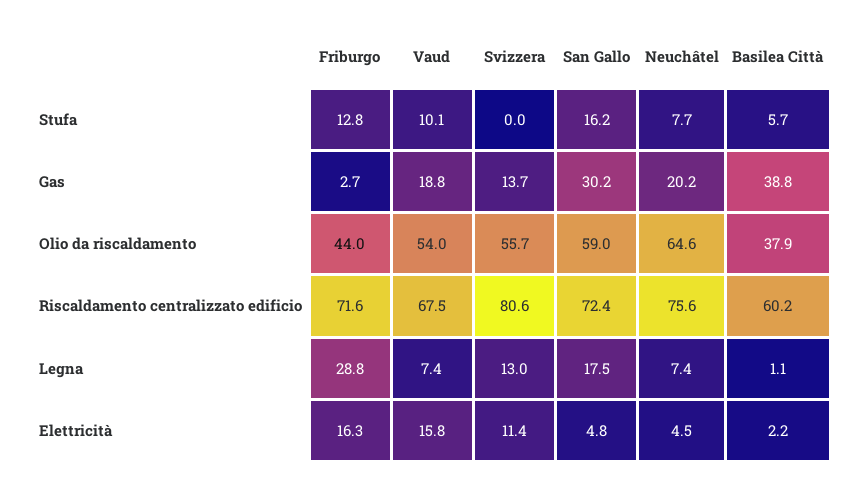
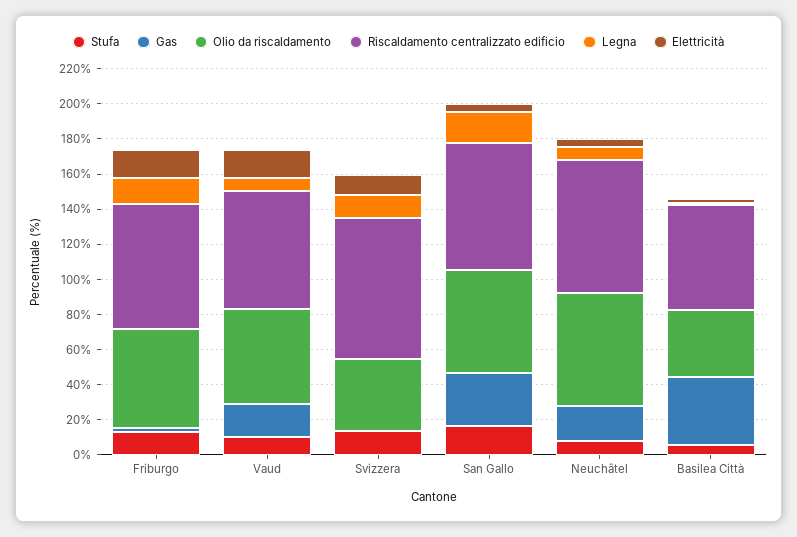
  {
    "Stufa": {
      "Friburgo": 12.8,
      "Vaud": 10.1,
-     "Svizzera": 0,
+     "Svizzera": 15,
      "San Gallo": 16.2,
      "Neuchâtel": 7.7,
      "Basilea Città": 5.7
    },
    "Gas": {
      "Friburgo": 2.7,
      "Vaud": 18.8,
-     "Svizzera": 13.7,
+     "Svizzera": 0,
      "San Gallo": 30.2,
      "Neuchâtel": 20.2,
      "Basilea Città": 38.8
    },
    "Olio da riscaldamento": {
-     "Friburgo": 44,
+     "Friburgo": 55,
      "Vaud": 54,
-     "Svizzera": 55.7,
+     "Svizzera": 40,
      "San Gallo": 59,
      "Neuchâtel": 64.6,
      "Basilea Città": 37.9
    },
    "Riscaldamento centralizzato edificio": {
      "Friburgo": 71.6,
      "Vaud": 67.5,
      "Svizzera": 80.6,
      "San Gallo": 72.4,
      "Neuchâtel": 75.6,
      "Basilea Città": 60.2
    },
    "Legna": {
-     "Friburgo": 28.8,
+     "Friburgo": 15,
      "Vaud": 7.4,
      "Svizzera": 13,
      "San Gallo": 17.5,
      "Neuchâtel": 7.4,
      "Basilea Città": 1.1
    },
    "Elettricità": {
      "Friburgo": 16.3,
      "Vaud": 15.8,
      "Svizzera": 11.4,
      "San Gallo": 4.8,
      "Neuchâtel": 4.5,
      "Basilea Città": 2.2
    }
  }

